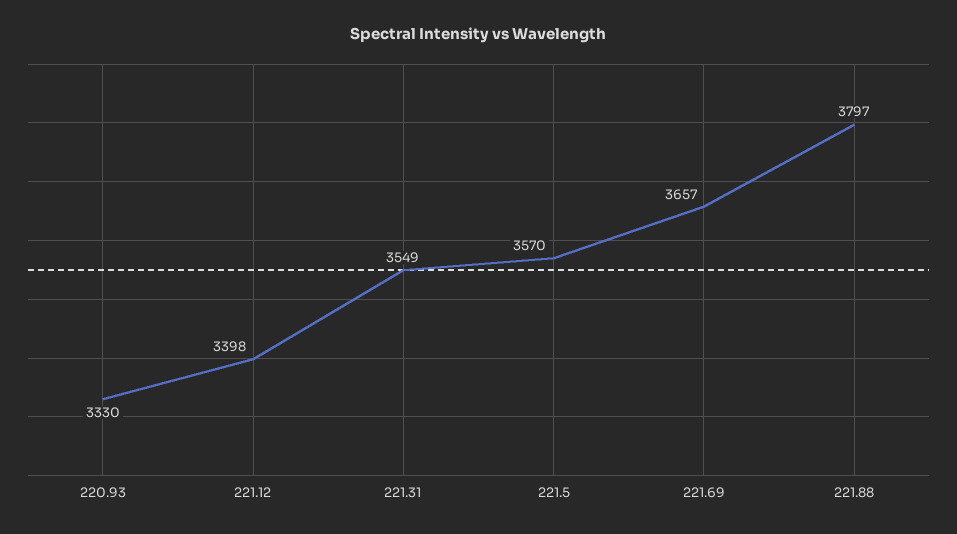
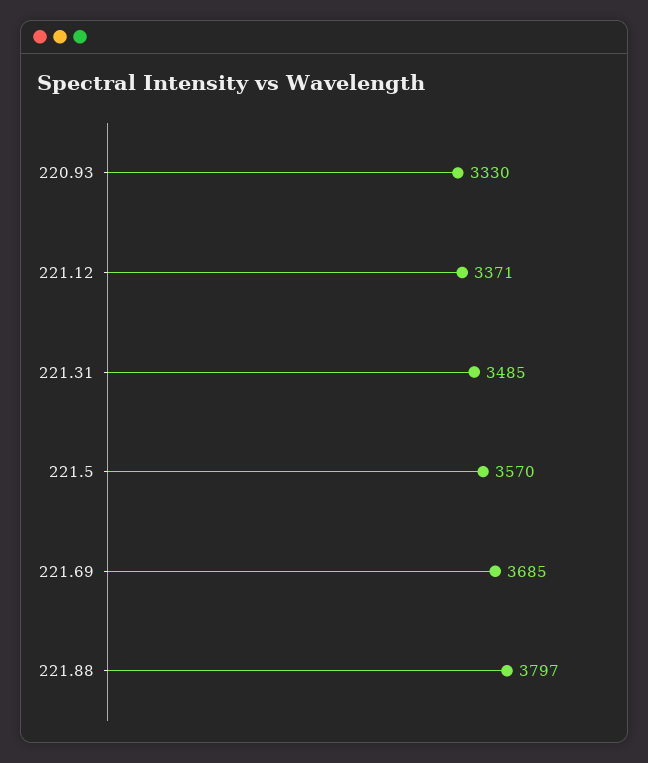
  {
    "220.93": 3330,
-   "221.12": 3398,
+   "221.12": 3371,
-   "221.31": 3549,
+   "221.31": 3485,
    "221.5": 3570,
-   "221.69": 3657,
+   "221.69": 3685,
    "221.88": 3797
  }

